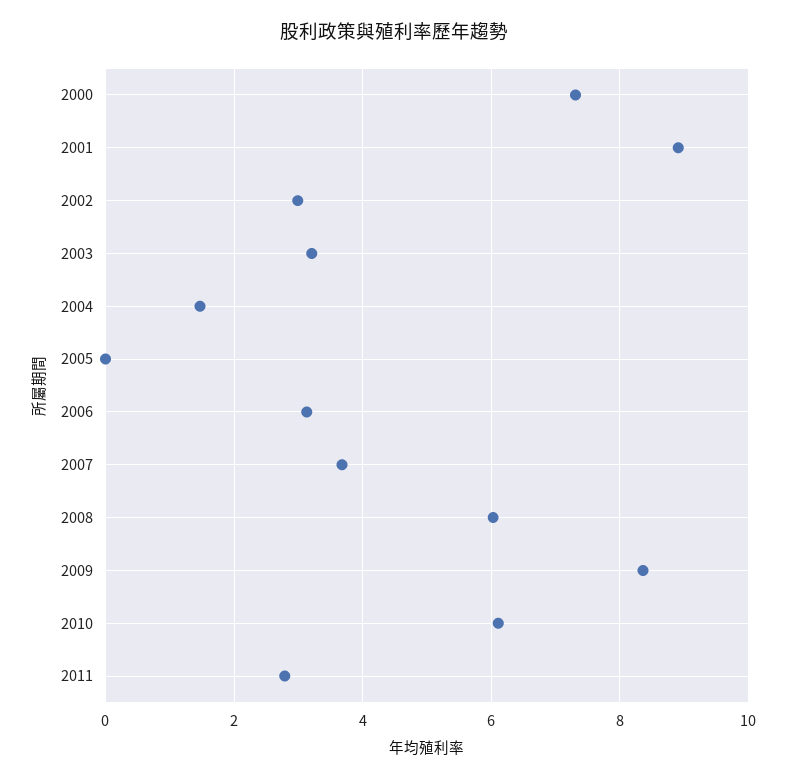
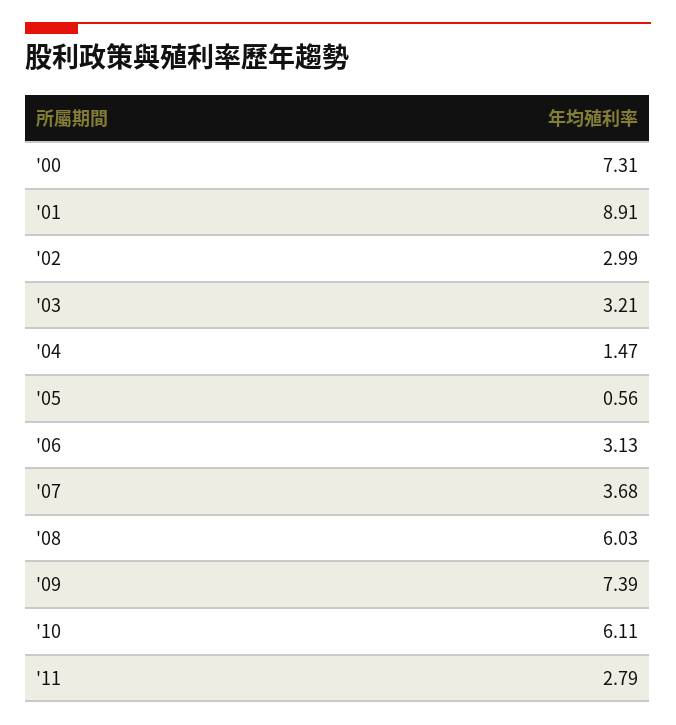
  {
    "2000": 7.31,
    "2001": 8.91,
    "2002": 2.99,
    "2003": 3.21,
    "2004": 1.47,
-   "2005": 0,
+   "2005": 0.56,
    "2006": 3.13,
    "2007": 3.68,
    "2008": 6.03,
-   "2009": 8.4,
+   "2009": 7.39,
    "2010": 6.11,
    "2011": 2.79
  }

